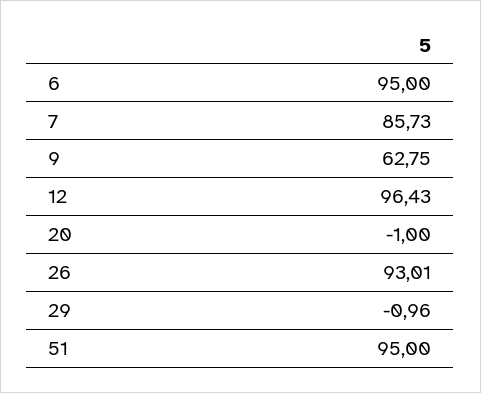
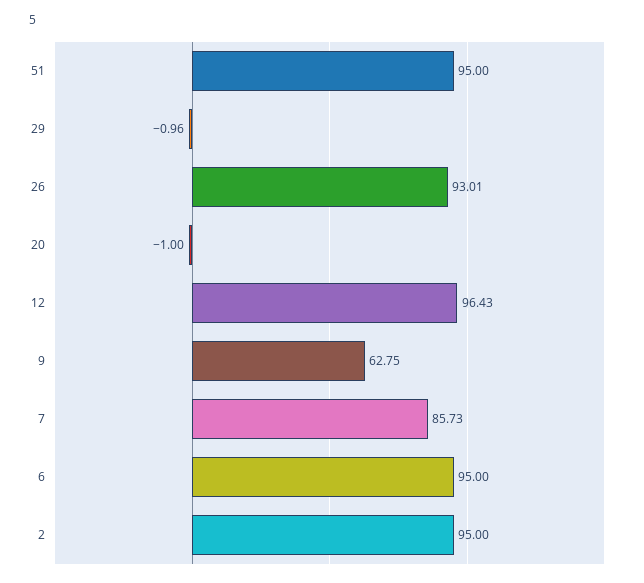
  {
    "6": 95,
    "7": 85.73,
    "9": 62.75,
    "12": 96.43,
    "20": -1,
    "26": 93.01,
    "29": -0.96,
-   "51": 95
+   "51": 95,
+   "2": 95
  }

